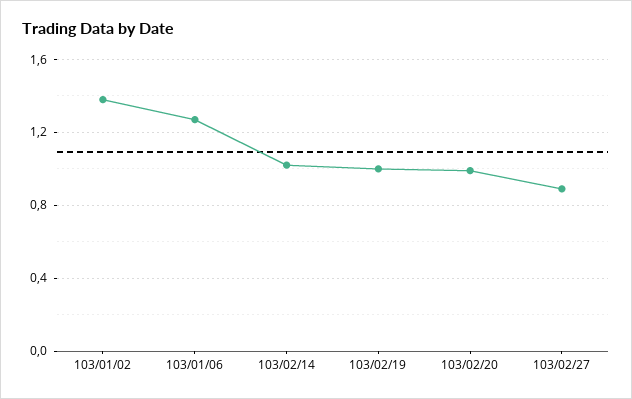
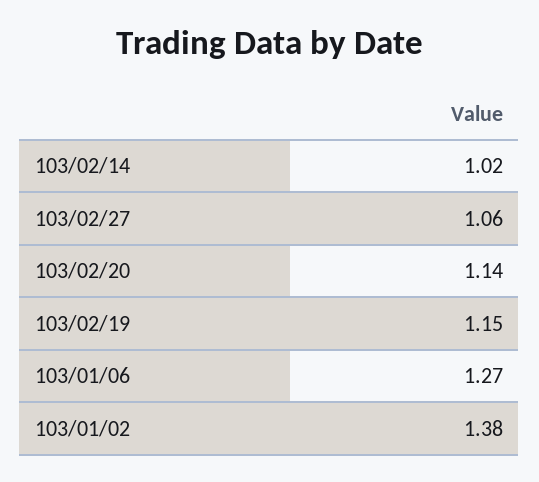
  {
    "103/01/02": 1.38,
    "103/01/06": 1.27,
    "103/02/14": 1.02,
-   "103/02/19": 1,
+   "103/02/19": 1.15,
-   "103/02/20": 1,
+   "103/02/20": 1.14,
-   "103/02/27": 0.9
+   "103/02/27": 1.06
  }

